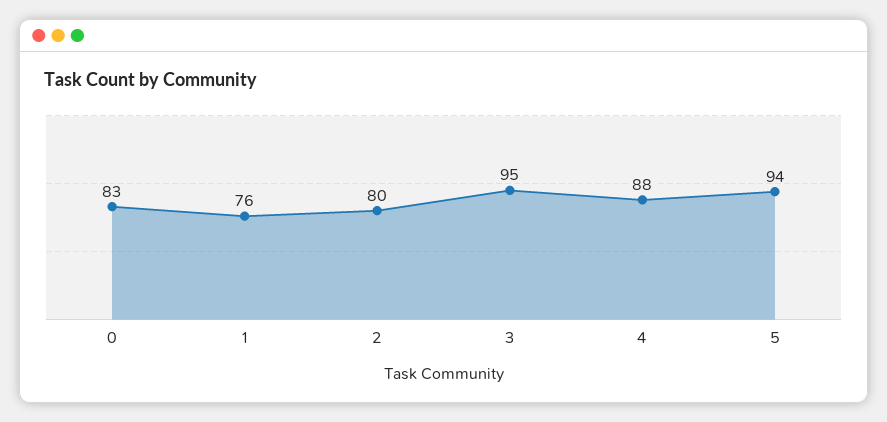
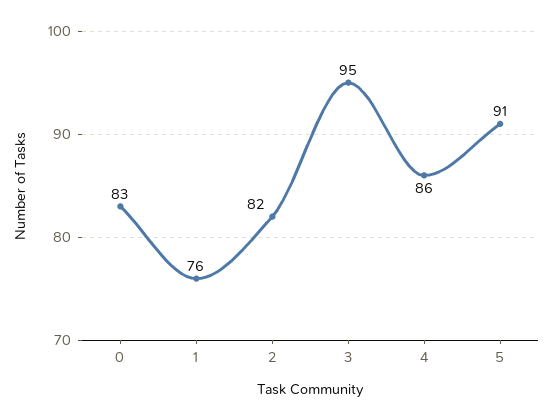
  {
    "0": 83,
    "1": 76,
-   "2": 80,
+   "2": 82,
    "3": 95,
-   "4": 88,
+   "4": 86,
-   "5": 94
+   "5": 91
  }

